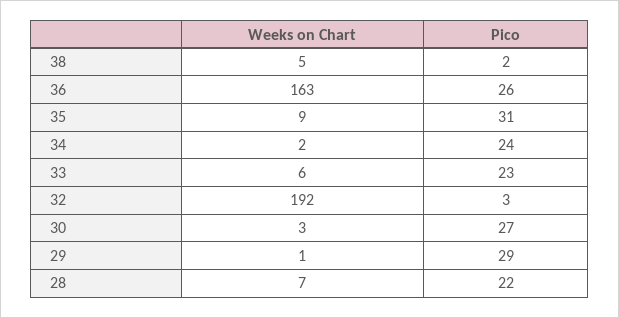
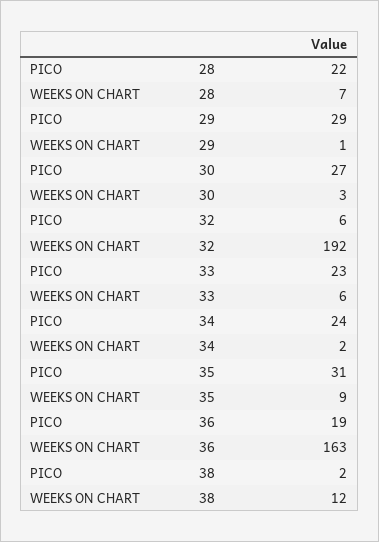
  {
    "Weeks on Chart": {
-     "38": 5,
+     "38": 12,
      "36": 163,
      "35": 9,
      "34": 2,
      "33": 6,
      "32": 192,
      "30": 3,
      "29": 1,
      "28": 7
    },
    "Pico": {
      "38": 2,
-     "36": 26,
+     "36": 19,
      "35": 31,
      "34": 24,
      "33": 23,
-     "32": 3,
+     "32": 6,
      "30": 27,
      "29": 29,
      "28": 22
    }
  }

